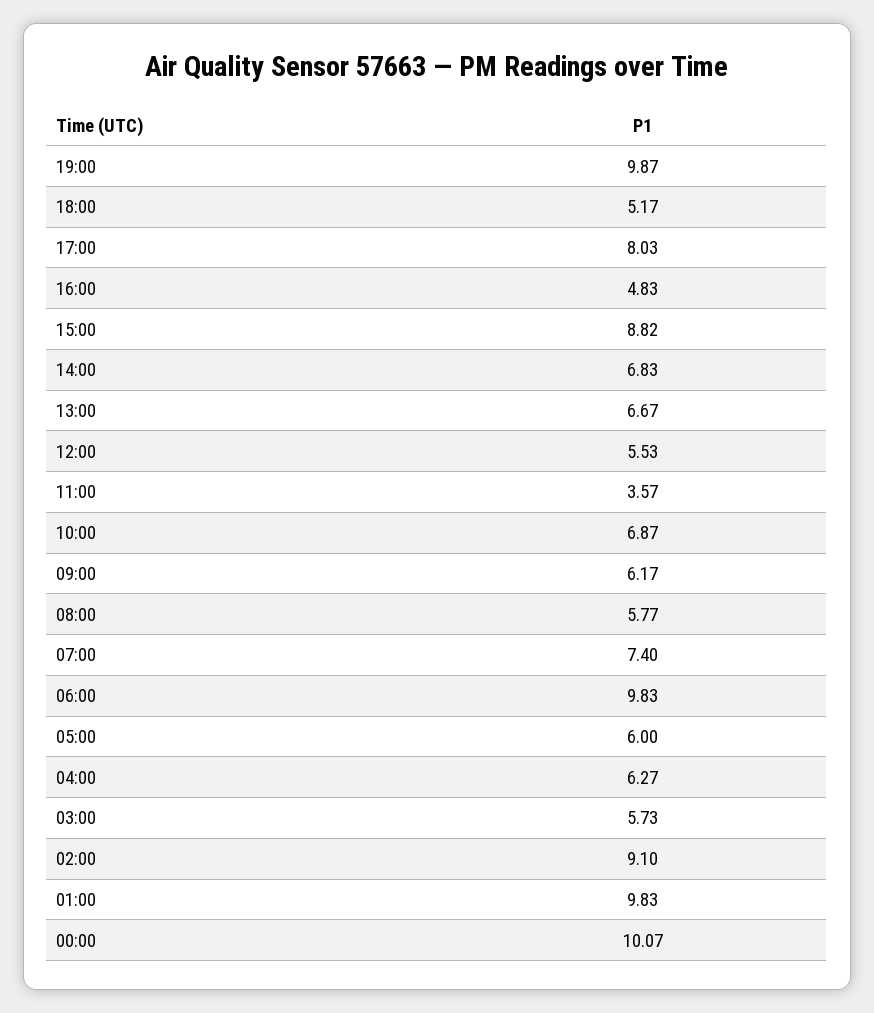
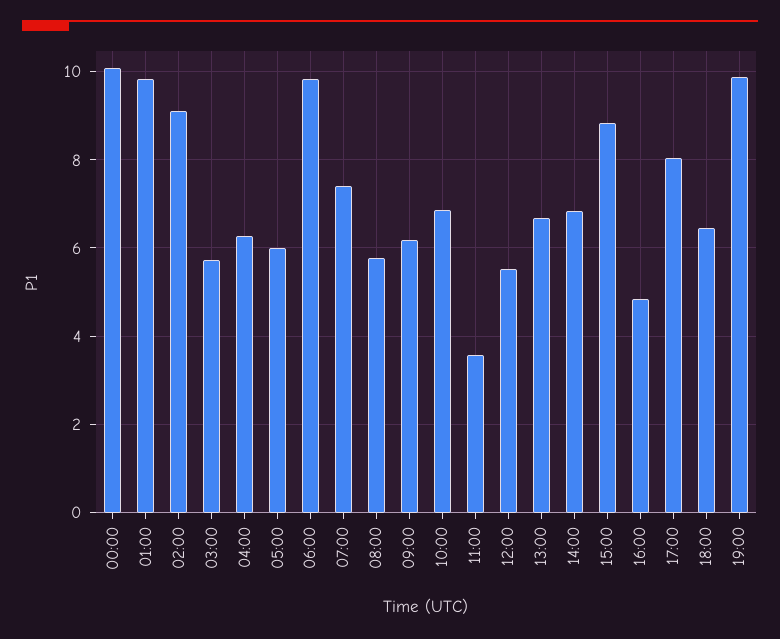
  {
    "19:00": 9.87,
-   "18:00": 5.17,
+   "18:00": 6.4,
    "17:00": 8.03,
    "16:00": 4.83,
    "15:00": 8.82,
    "14:00": 6.83,
    "13:00": 6.67,
    "12:00": 5.53,
    "11:00": 3.57,
    "10:00": 6.87,
    "09:00": 6.17,
    "08:00": 5.77,
    "07:00": 7.4,
    "06:00": 9.83,
    "05:00": 6,
    "04:00": 6.27,
    "03:00": 5.73,
    "02:00": 9.1,
    "01:00": 9.83,
    "00:00": 10.07
  }

